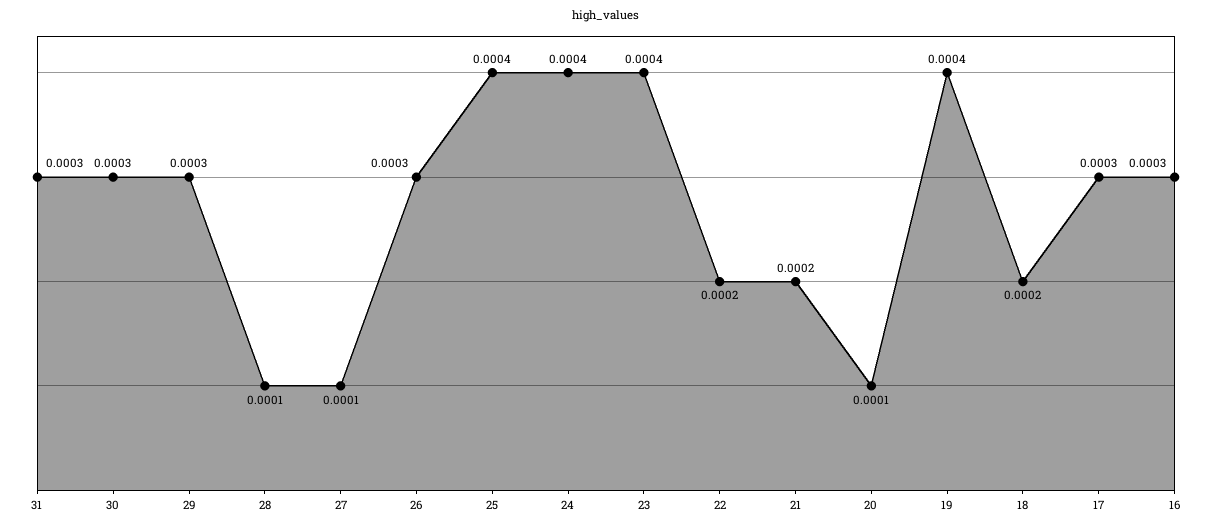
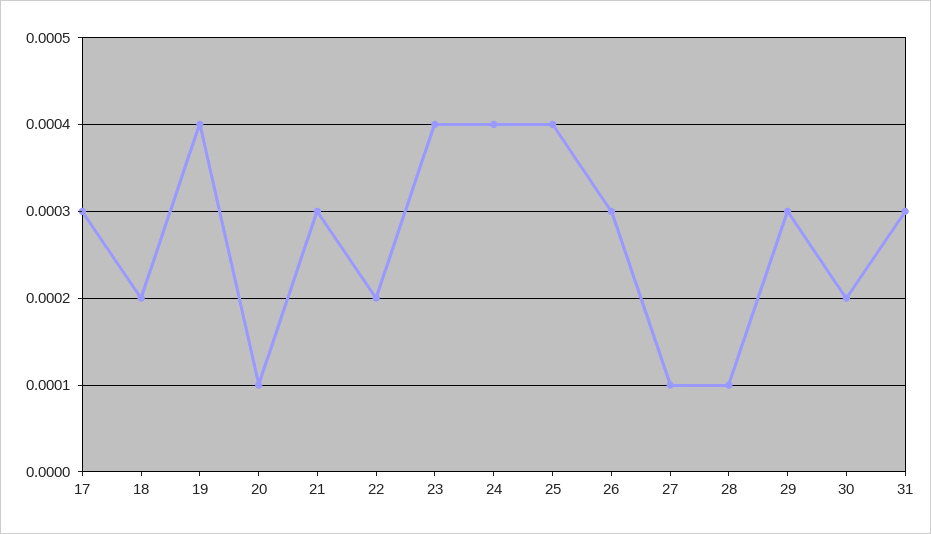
  {
    "31": 0.0003,
-   "30": 0.0003,
+   "30": 0.0002,
    "29": 0.0003,
    "28": 0.0001,
    "27": 0.0001,
    "26": 0.0003,
    "25": 0.0004,
    "24": 0.0004,
    "23": 0.0004,
    "22": 0.0002,
-   "21": 0.0002,
+   "21": 0.0003,
    "20": 0.0001,
    "19": 0.0004,
    "18": 0.0002,
-   "17": 0.0003,
+   "17": 0.0003
-   "16": 0.0003
  }

